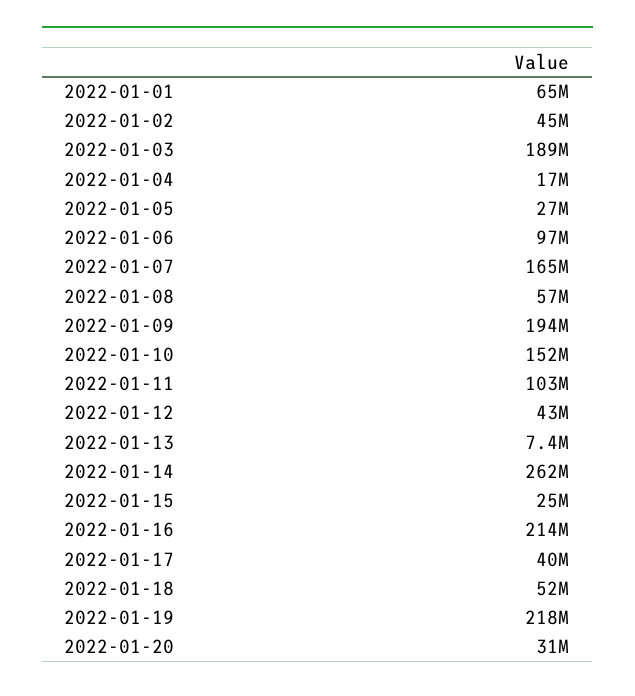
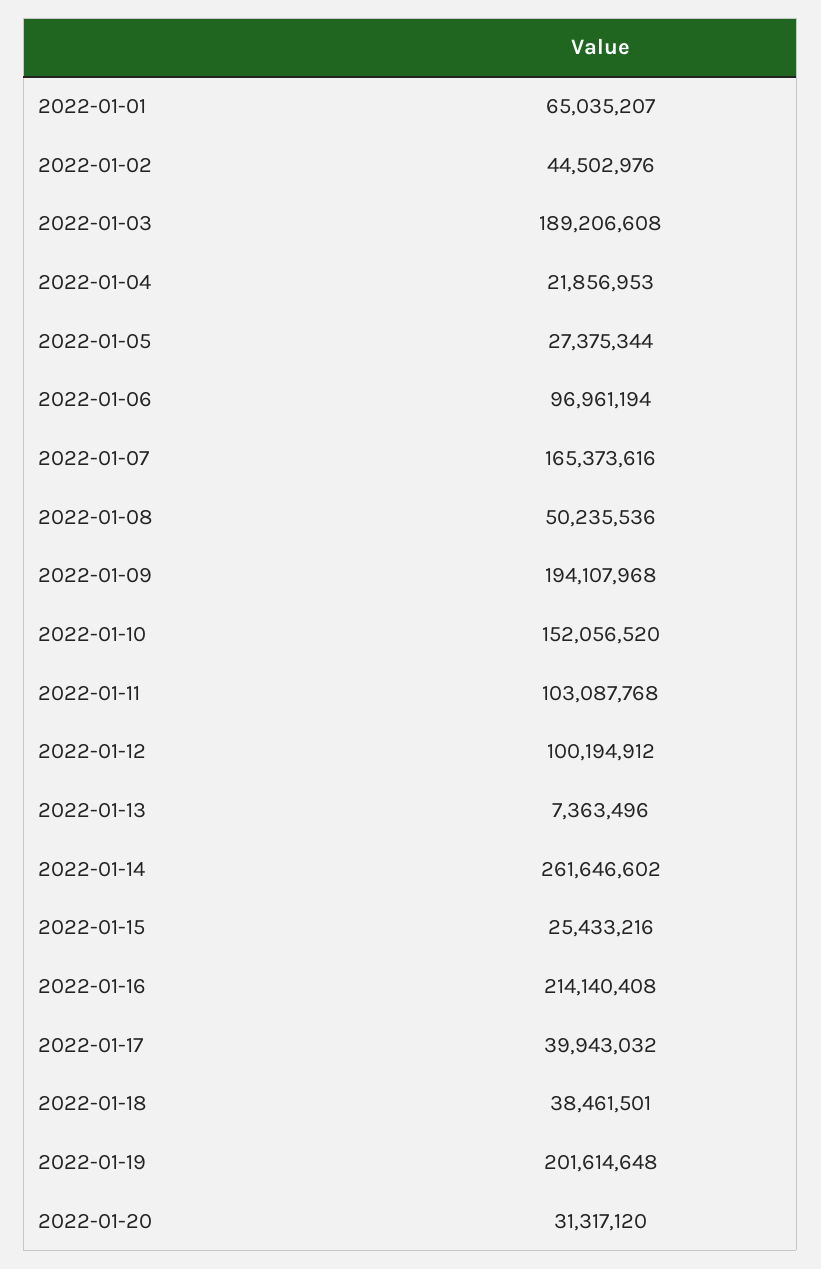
  {
    "2022-01-01": 65035207,
    "2022-01-02": 44502976,
    "2022-01-03": 189206608,
-   "2022-01-04": 17000000,
+   "2022-01-04": 21856953,
    "2022-01-05": 27375344,
    "2022-01-06": 96961194,
    "2022-01-07": 165373616,
-   "2022-01-08": 57000000,
+   "2022-01-08": 50235536,
    "2022-01-09": 194107968,
    "2022-01-10": 152056520,
    "2022-01-11": 103087768,
-   "2022-01-12": 43000000,
+   "2022-01-12": 100194912,
    "2022-01-13": 7363496,
    "2022-01-14": 261646602,
    "2022-01-15": 25433216,
    "2022-01-16": 214140408,
    "2022-01-17": 39943032,
-   "2022-01-18": 52000000,
+   "2022-01-18": 38461501,
-   "2022-01-19": 218000000,
+   "2022-01-19": 201614648,
    "2022-01-20": 31317120
  }

